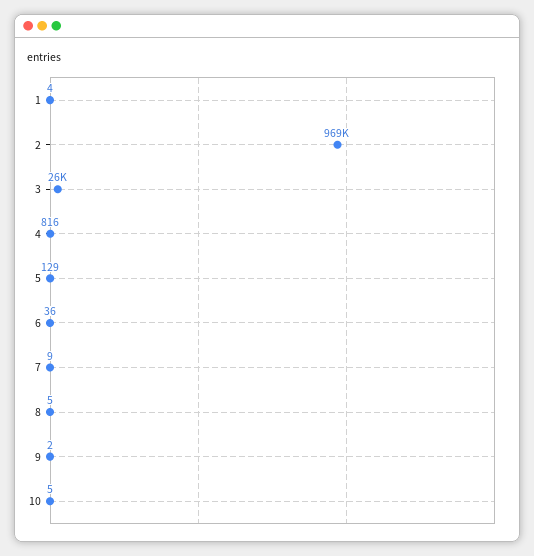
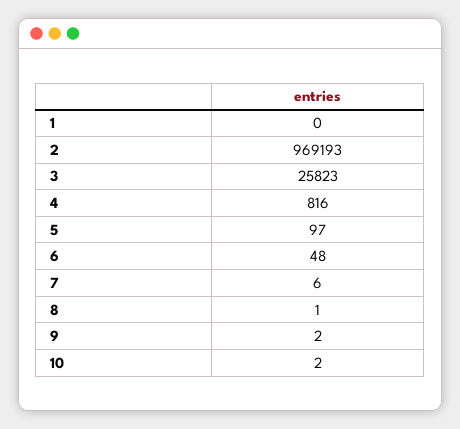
  {
-   "1": 4,
+   "1": 0,
    "2": 969193,
    "3": 25823,
    "4": 816,
-   "5": 129,
+   "5": 97,
-   "6": 36,
+   "6": 48,
-   "7": 9,
+   "7": 6,
-   "8": 5,
+   "8": 1,
    "9": 2,
-   "10": 5
+   "10": 2
  }

